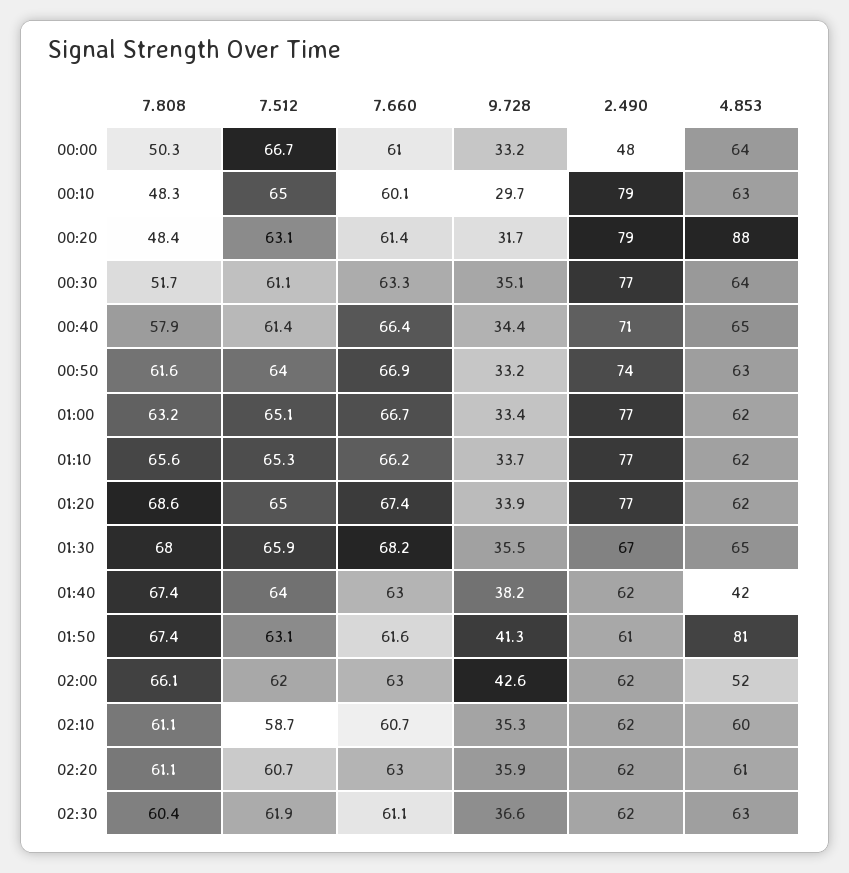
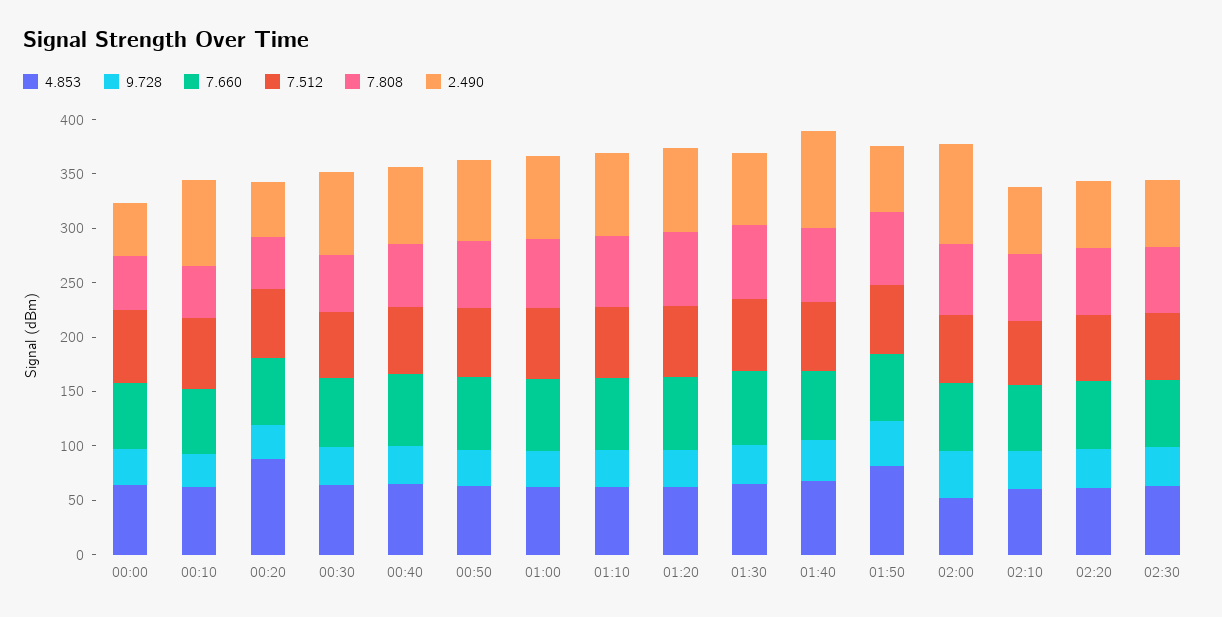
  {
    "7.808": {
      "00:00": 50.3,
      "00:10": 48.3,
      "00:20": 48.4,
      "00:30": 51.7,
      "00:40": 57.9,
      "00:50": 61.6,
      "01:00": 63.2,
      "01:10": 65.6,
      "01:20": 68.6,
      "01:30": 68,
      "01:40": 67.4,
      "01:50": 67.4,
      "02:00": 66.1,
      "02:10": 61.1,
      "02:20": 61.1,
      "02:30": 60.4
    },
    "7.512": {
      "00:00": 66.7,
      "00:10": 65,
      "00:20": 63.1,
      "00:30": 61.1,
      "00:40": 61.4,
      "00:50": 64,
      "01:00": 65.1,
      "01:10": 65.3,
      "01:20": 65,
      "01:30": 65.9,
      "01:40": 64,
      "01:50": 63.1,
      "02:00": 62,
      "02:10": 58.7,
      "02:20": 60.7,
      "02:30": 61.9
    },
    "7.660": {
      "00:00": 61,
      "00:10": 60.1,
      "00:20": 61.4,
      "00:30": 63.3,
      "00:40": 66.4,
      "00:50": 66.9,
      "01:00": 66.7,
      "01:10": 66.2,
      "01:20": 67.4,
      "01:30": 68.2,
      "01:40": 63,
      "01:50": 61.6,
      "02:00": 63,
      "02:10": 60.7,
      "02:20": 63,
      "02:30": 61.1
    },
    "9.728": {
      "00:00": 33.2,
      "00:10": 29.7,
      "00:20": 31.7,
      "00:30": 35.1,
      "00:40": 34.4,
      "00:50": 33.2,
      "01:00": 33.4,
      "01:10": 33.7,
      "01:20": 33.9,
      "01:30": 35.5,
      "01:40": 38.2,
      "01:50": 41.3,
      "02:00": 42.6,
      "02:10": 35.3,
      "02:20": 35.9,
      "02:30": 36.6
    },
    "2.490": {
      "00:00": 48,
      "00:10": 79,
-     "00:20": 79,
+     "00:20": 50,
      "00:30": 77,
      "00:40": 71,
      "00:50": 74,
      "01:00": 77,
      "01:10": 77,
      "01:20": 77,
      "01:30": 67,
-     "01:40": 62,
+     "01:40": 90,
      "01:50": 61,
-     "02:00": 62,
+     "02:00": 90,
      "02:10": 62,
      "02:20": 62,
      "02:30": 62
    },
    "4.853": {
      "00:00": 64,
      "00:10": 63,
      "00:20": 88,
      "00:30": 64,
      "00:40": 65,
      "00:50": 63,
      "01:00": 62,
      "01:10": 62,
      "01:20": 62,
      "01:30": 65,
-     "01:40": 42,
+     "01:40": 70,
      "01:50": 81,
      "02:00": 52,
      "02:10": 60,
      "02:20": 61,
      "02:30": 63
    }
  }

